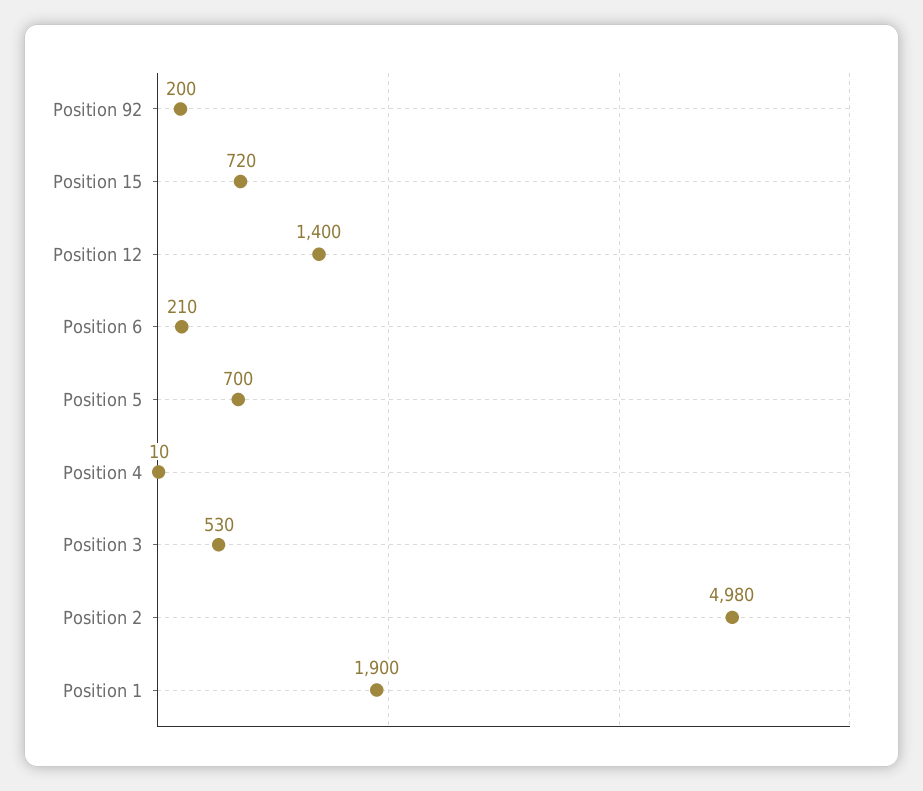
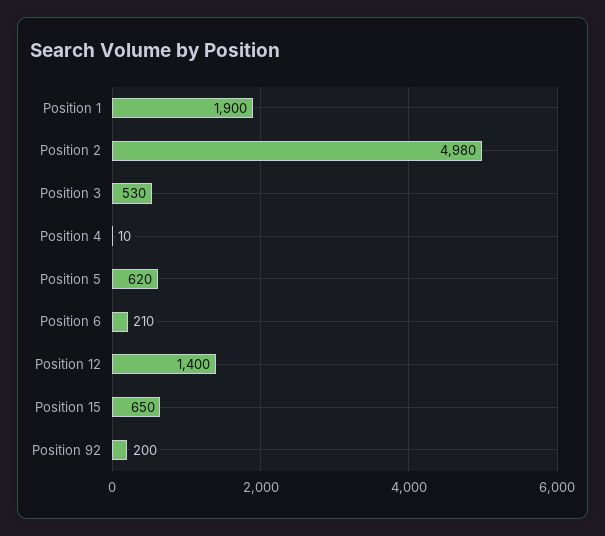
  {
    "Position 92": 200,
-   "Position 15": 720,
+   "Position 15": 650,
    "Position 12": 1400,
    "Position 6": 210,
-   "Position 5": 700,
+   "Position 5": 620,
    "Position 4": 10,
    "Position 3": 530,
    "Position 2": 4980,
    "Position 1": 1900
  }

